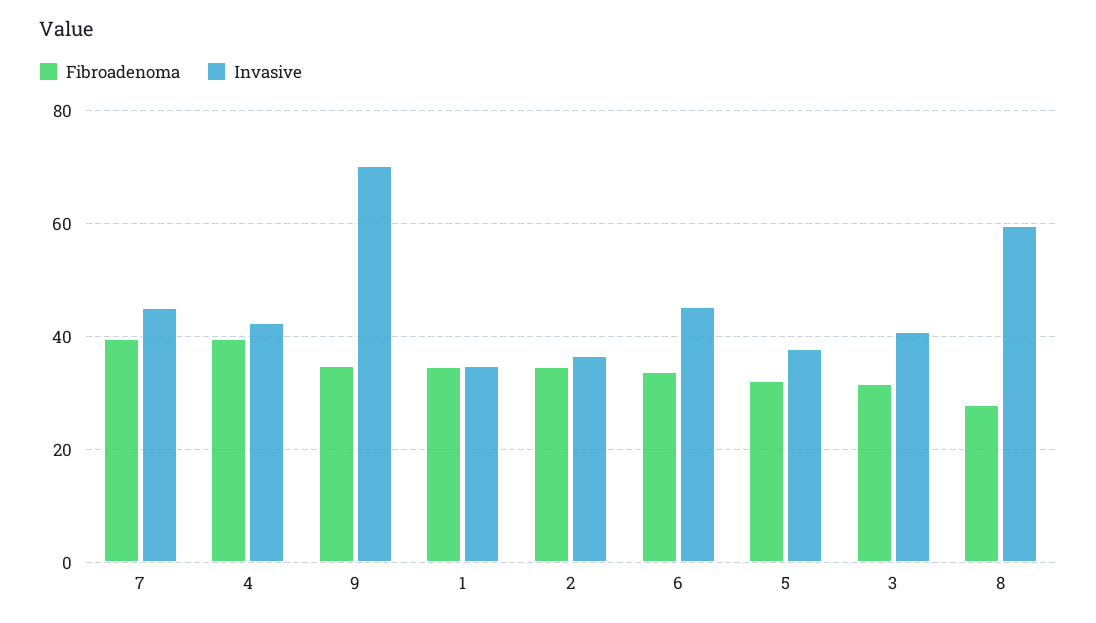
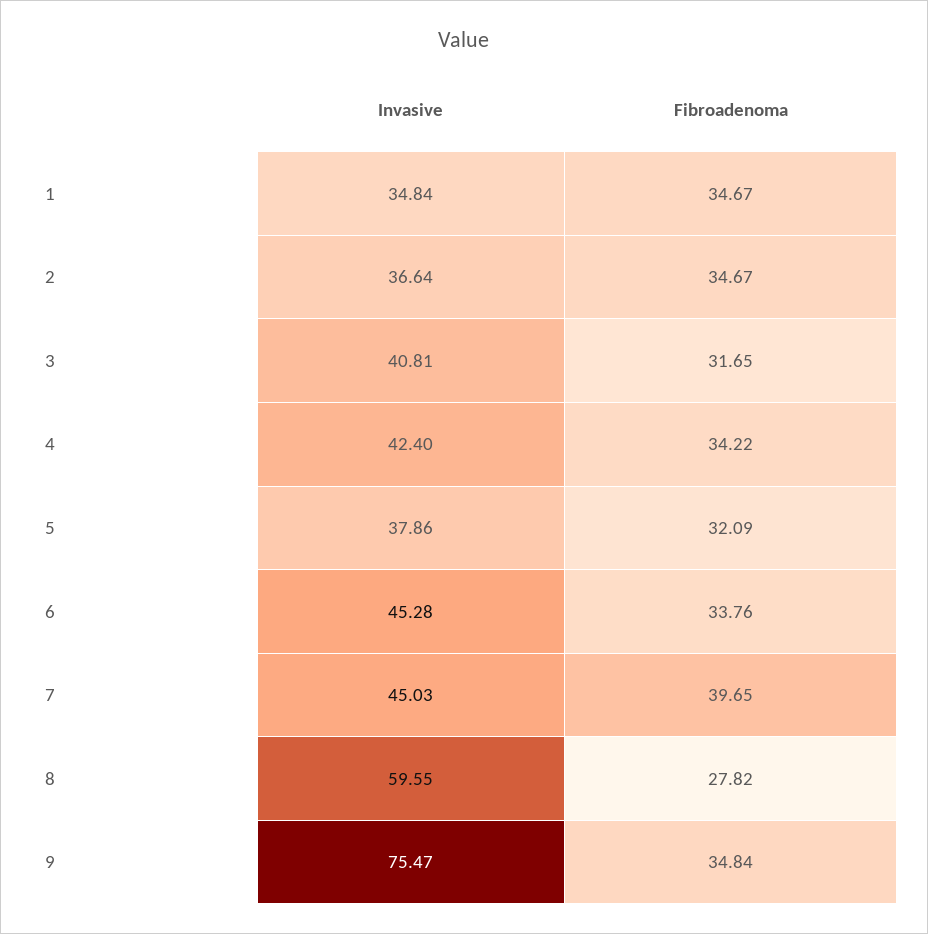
  {
    "Fibroadenoma": {
      "7": 39.65,
-     "4": 40,
+     "4": 34.22,
      "9": 34.84,
      "1": 34.67,
      "2": 34.67,
      "6": 33.76,
      "5": 32.09,
      "3": 31.65,
      "8": 27.82
    },
    "Invasive": {
      "7": 45.03,
      "4": 42.4,
-     "9": 70,
+     "9": 75.47,
      "1": 34.84,
      "2": 36.64,
      "6": 45.28,
      "5": 37.86,
      "3": 40.81,
      "8": 59.55
    }
  }

